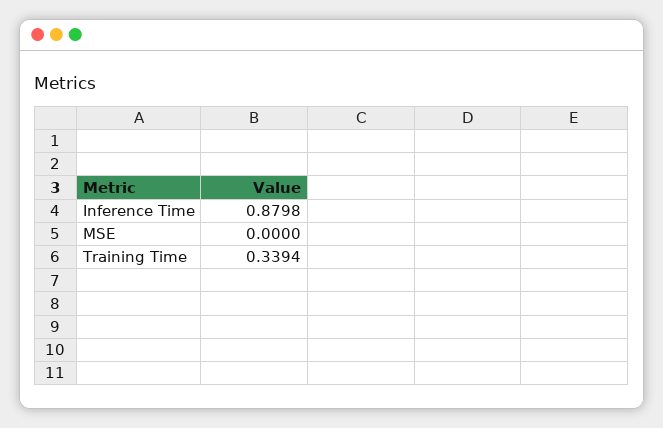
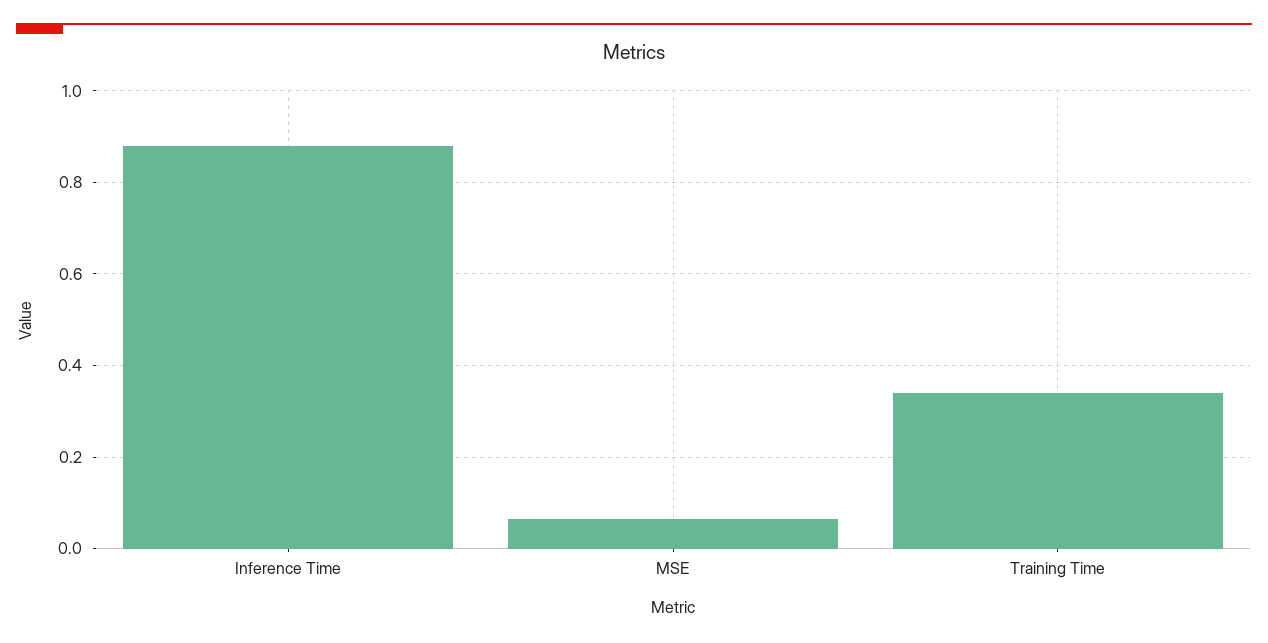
  {
    "Inference Time": 0.8798,
-   "MSE": 0,
+   "MSE": 0.06,
    "Training Time": 0.3394
  }

